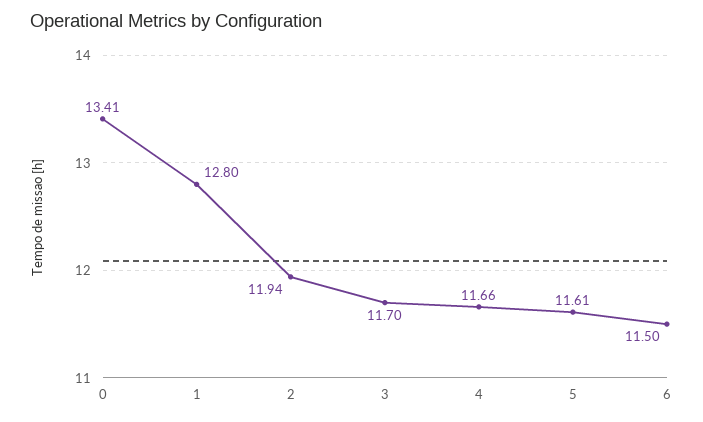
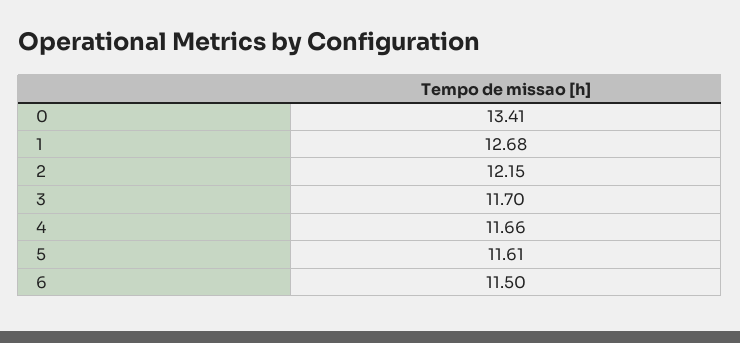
  {
    "0": 13.41,
-   "1": 12.8,
+   "1": 12.68,
-   "2": 11.94,
+   "2": 12.15,
    "3": 11.7,
    "4": 11.66,
    "5": 11.61,
    "6": 11.5
  }

